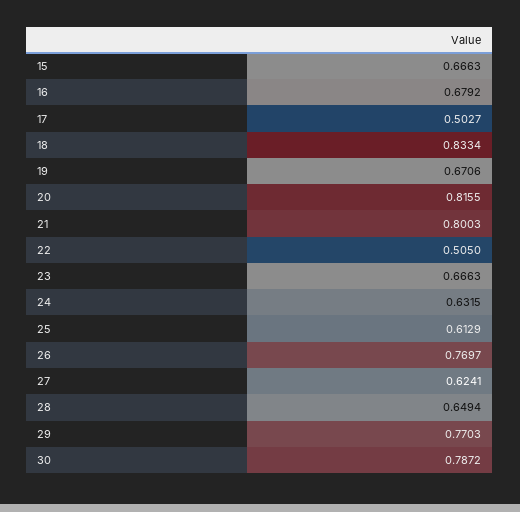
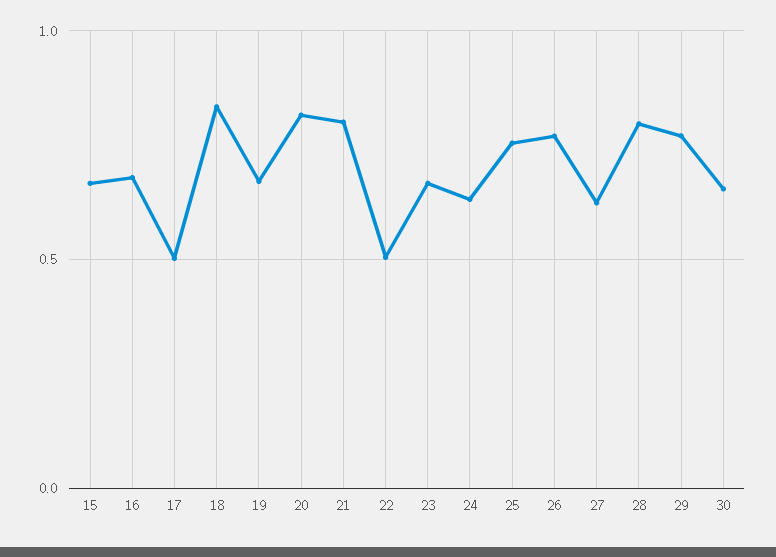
  {
    "15": 0.6663,
    "16": 0.6792,
    "17": 0.5027,
    "18": 0.8334,
    "19": 0.6706,
    "20": 0.8155,
    "21": 0.8003,
    "22": 0.505,
    "23": 0.6663,
    "24": 0.6315,
-   "25": 0.6129,
+   "25": 0.75,
    "26": 0.7697,
    "27": 0.6241,
-   "28": 0.6494,
+   "28": 0.8,
    "29": 0.7703,
-   "30": 0.7872
+   "30": 0.65
  }

